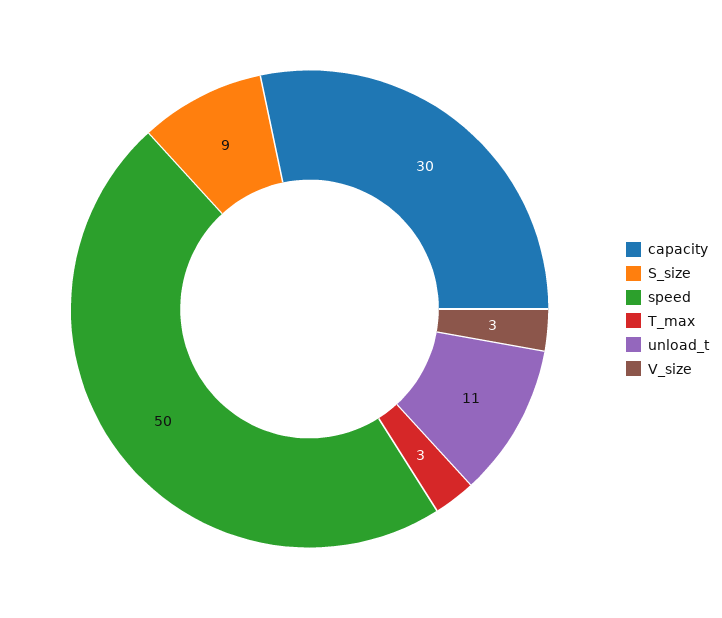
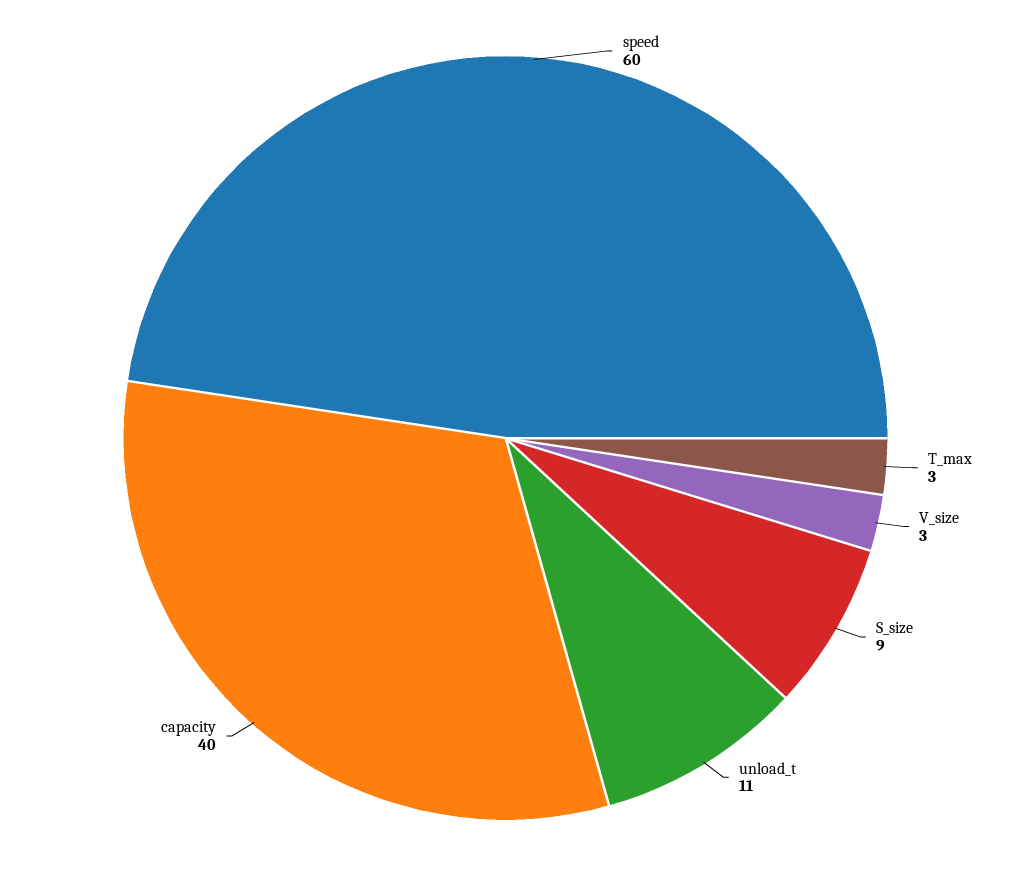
  {
-   "capacity": 30,
+   "capacity": 40,
    "S_size": 9,
-   "speed": 50,
+   "speed": 60,
    "T_max": 3,
    "unload_t": 11,
    "V_size": 3
  }

